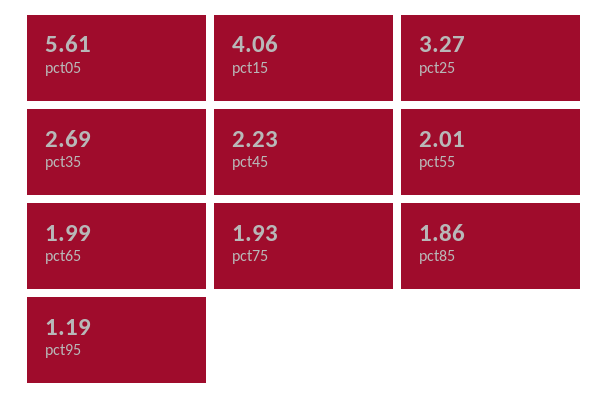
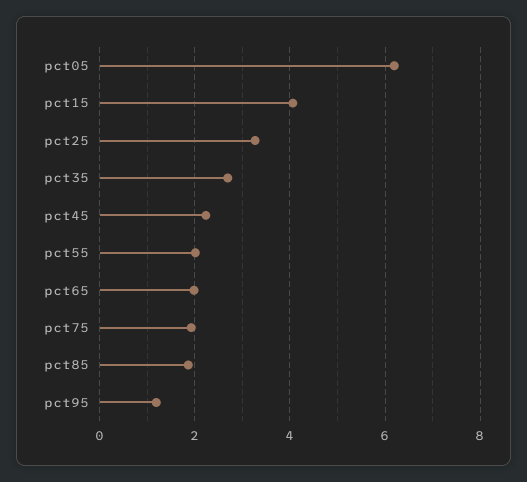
  {
-   "pct05": 5.61,
+   "pct05": 6.2,
    "pct15": 4.06,
    "pct25": 3.27,
    "pct35": 2.69,
    "pct45": 2.23,
    "pct55": 2.01,
    "pct65": 1.99,
    "pct75": 1.93,
    "pct85": 1.86,
    "pct95": 1.19
  }

